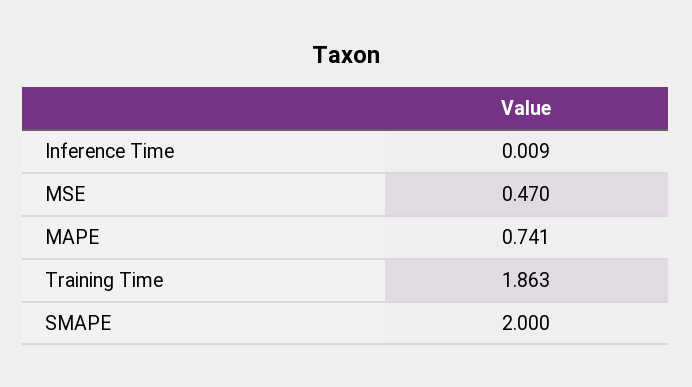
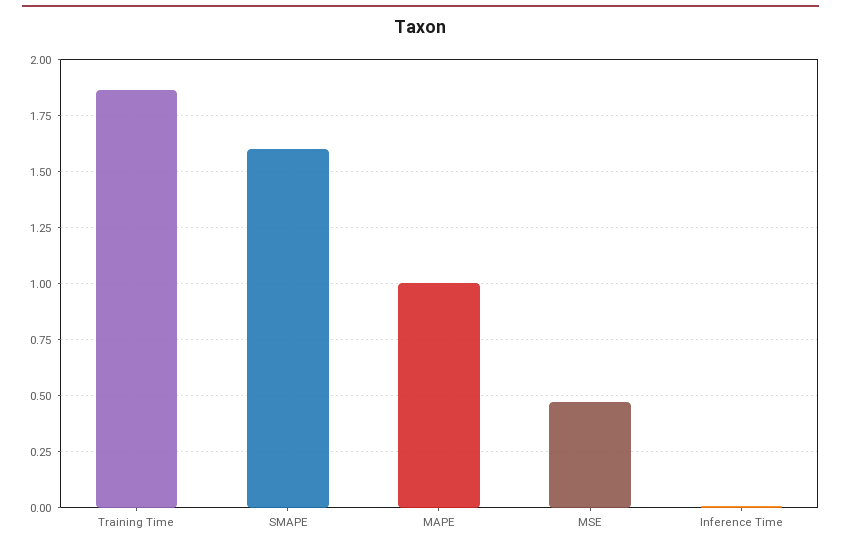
  {
    "Inference Time": 0.009,
    "MSE": 0.47,
-   "MAPE": 0.741,
+   "MAPE": 1,
    "Training Time": 1.863,
-   "SMAPE": 2
+   "SMAPE": 1.6
  }

